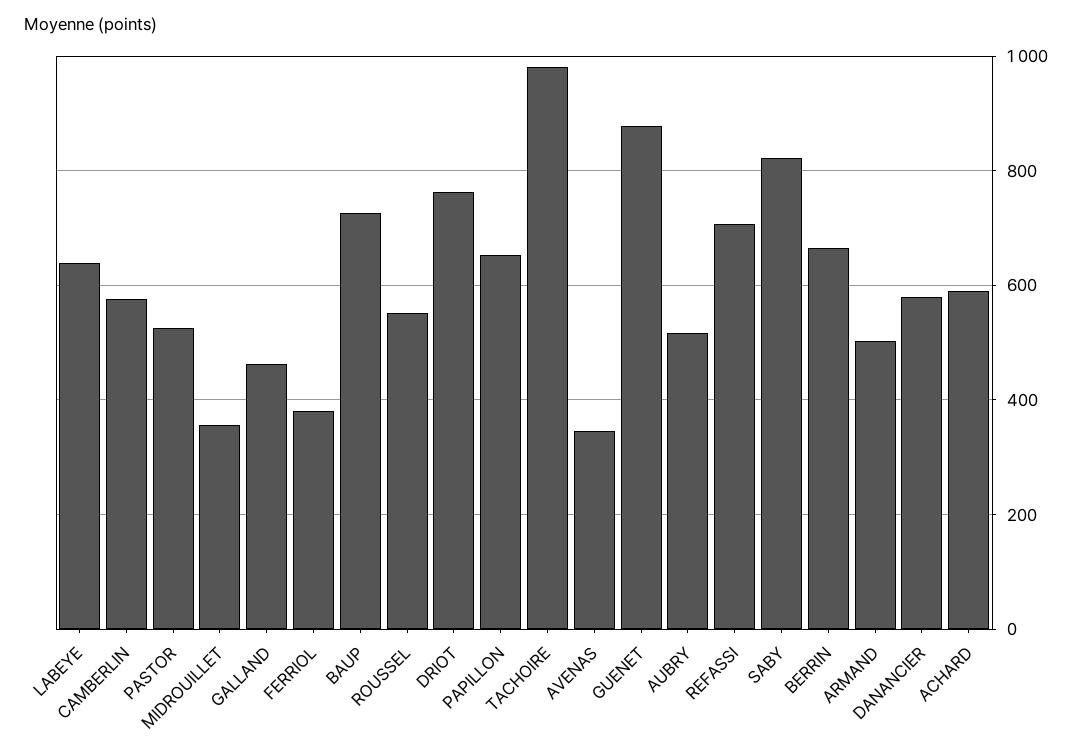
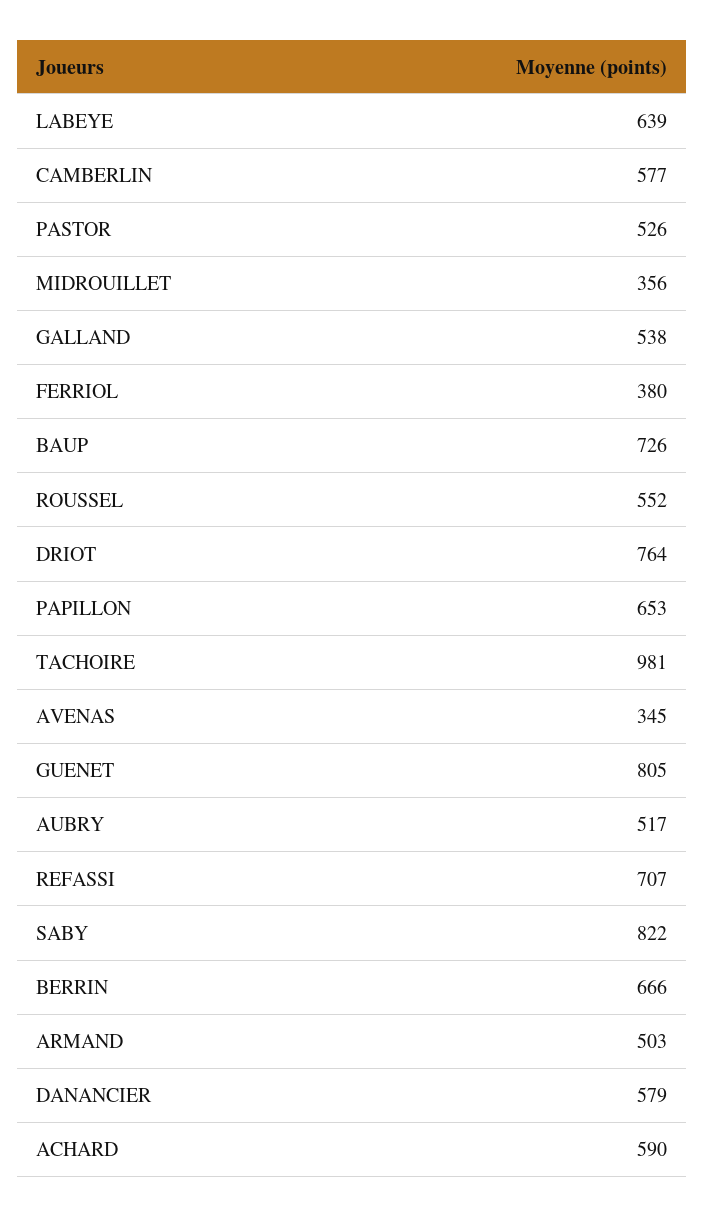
  {
    "LABEYE": 639,
    "CAMBERLIN": 577,
    "PASTOR": 526,
    "MIDROUILLET": 356,
-   "GALLAND": 460,
+   "GALLAND": 538,
    "FERRIOL": 380,
    "BAUP": 726,
    "ROUSSEL": 552,
    "DRIOT": 764,
    "PAPILLON": 653,
    "TACHOIRE": 981,
    "AVENAS": 345,
-   "GUENET": 880,
+   "GUENET": 805,
    "AUBRY": 517,
    "REFASSI": 707,
    "SABY": 822,
    "BERRIN": 666,
    "ARMAND": 503,
    "DANANCIER": 579,
    "ACHARD": 590
  }

